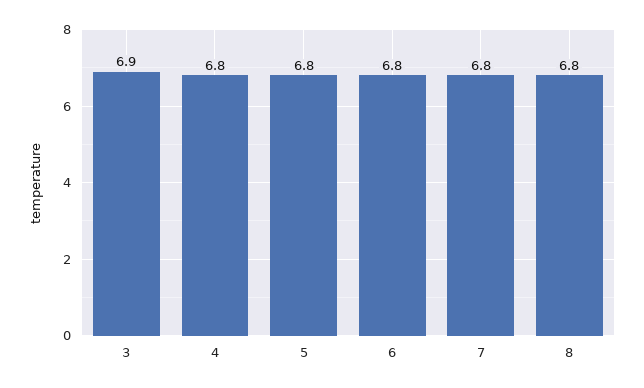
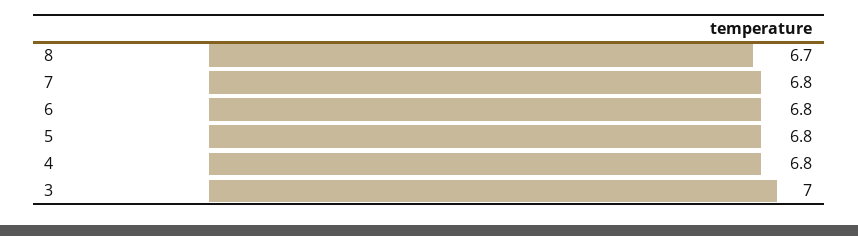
  {
-   "3": 6.9,
+   "3": 7,
    "4": 6.8,
    "5": 6.8,
    "6": 6.8,
    "7": 6.8,
-   "8": 6.8
+   "8": 6.7
  }

